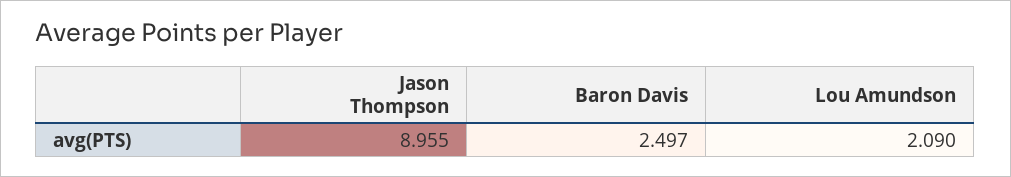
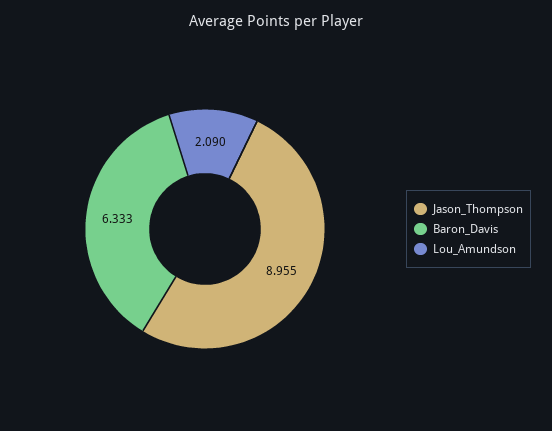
  {
    "Jason Thompson": 8.955,
-   "Baron Davis": 2.497,
+   "Baron Davis": 6.333,
    "Lou Amundson": 2.09
  }

